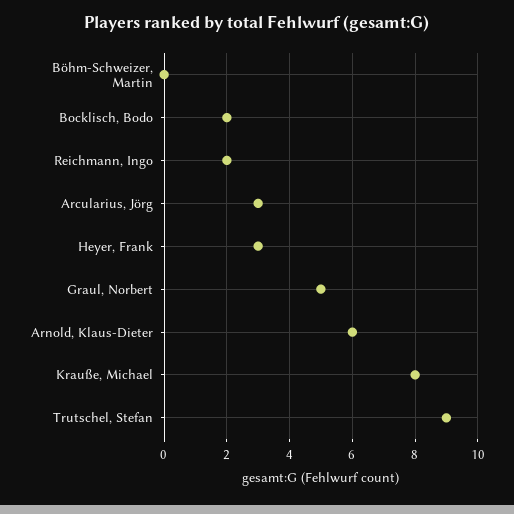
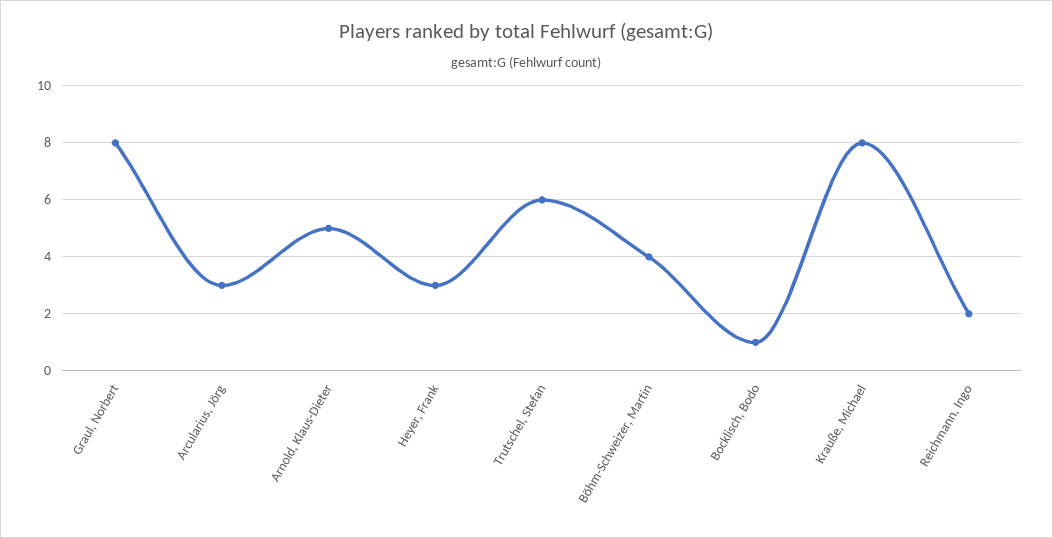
  {
-   "Böhm-Schweizer, Martin": 0,
+   "Böhm-Schweizer, Martin": 4,
-   "Bocklisch, Bodo": 2,
+   "Bocklisch, Bodo": 1,
    "Reichmann, Ingo": 2,
    "Arcularius, Jörg": 3,
    "Heyer, Frank": 3,
-   "Graul, Norbert": 5,
+   "Graul, Norbert": 8,
-   "Arnold, Klaus-Dieter": 6,
+   "Arnold, Klaus-Dieter": 5,
    "Krauße, Michael": 8,
-   "Trutschel, Stefan": 9
+   "Trutschel, Stefan": 6
  }

